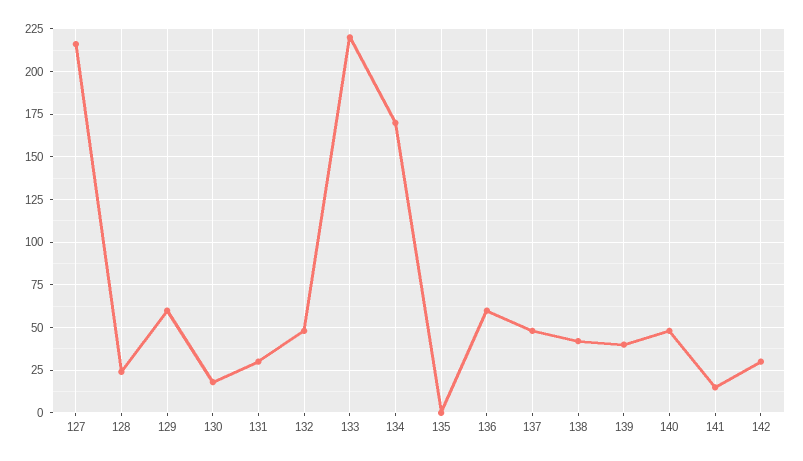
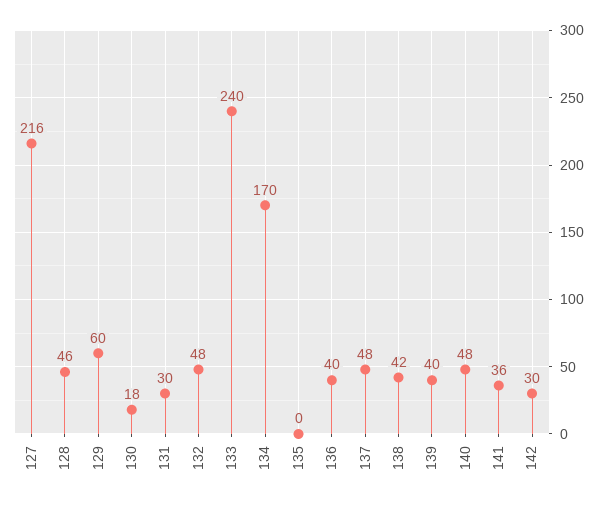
  {
    "127": 216,
-   "128": 25,
+   "128": 46,
    "129": 60,
    "130": 18,
    "131": 30,
    "132": 48,
-   "133": 220,
+   "133": 240,
    "134": 170,
    "135": 0,
-   "136": 60,
+   "136": 40,
    "137": 48,
    "138": 42,
    "139": 40,
    "140": 48,
-   "141": 15,
+   "141": 36,
    "142": 30
  }

